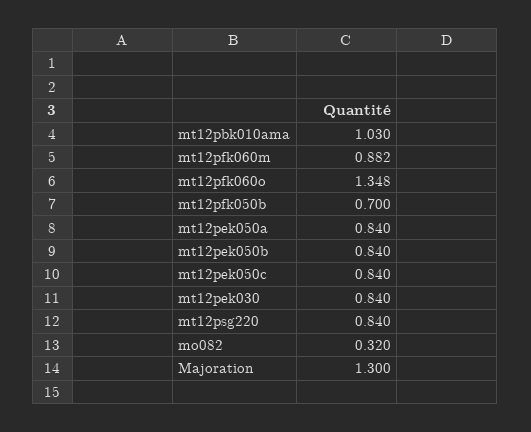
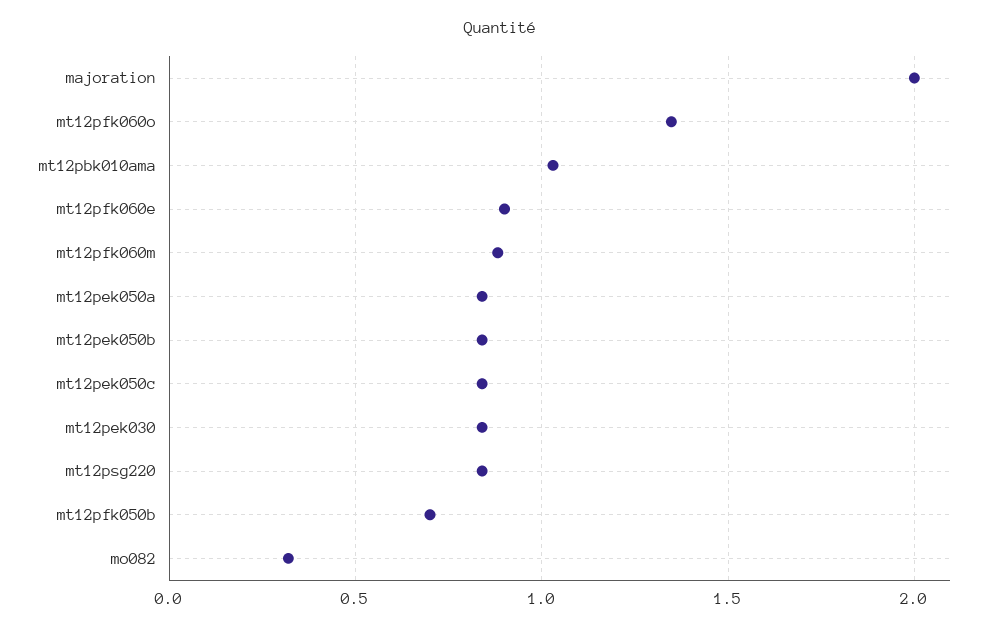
  {
    "mt12pbk010ama": 1.03,
    "mt12pfk060m": 0.882,
    "mt12pfk060o": 1.348,
    "mt12pfk050b": 0.7,
    "mt12pek050a": 0.84,
    "mt12pek050b": 0.84,
    "mt12pek050c": 0.84,
    "mt12pek030": 0.84,
    "mt12psg220": 0.84,
    "mo082": 0.32,
-   "Majoration": 1.3
+   "Majoration": 2,
+   "mt12pfk060e": 0.9
  }

